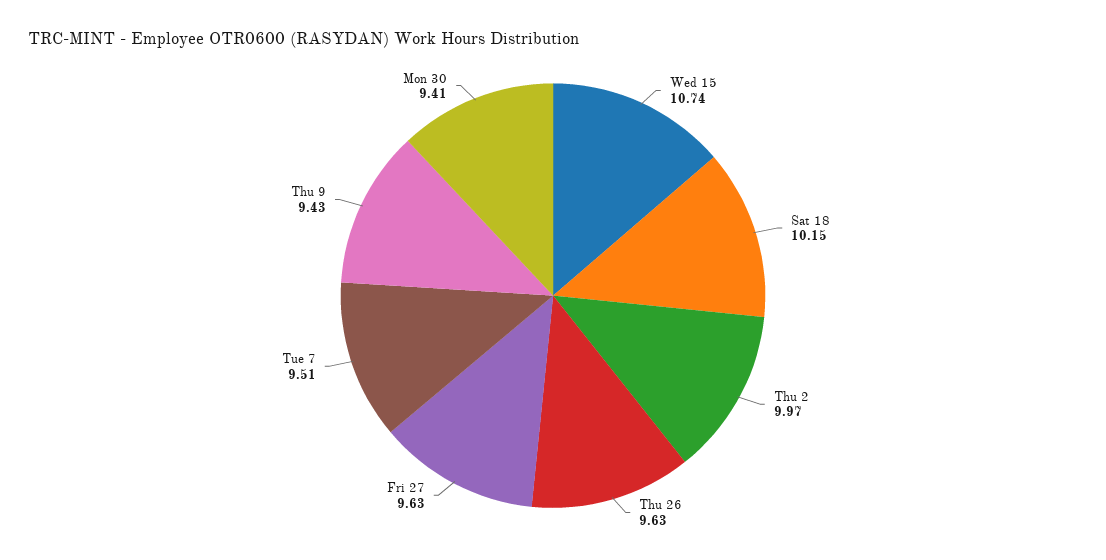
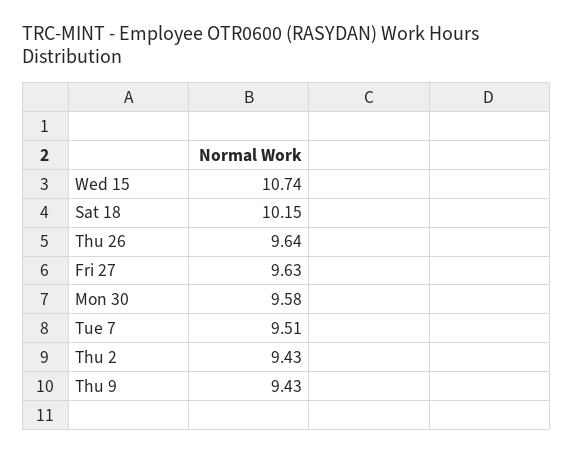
  {
    "Wed 15": 10.74,
    "Sat 18": 10.15,
-   "Thu 2": 9.97,
+   "Thu 2": 9.43,
-   "Thu 26": 9.63,
+   "Thu 26": 9.64,
    "Fri 27": 9.63,
    "Tue 7": 9.51,
    "Thu 9": 9.43,
-   "Mon 30": 9.41
+   "Mon 30": 9.58
  }

